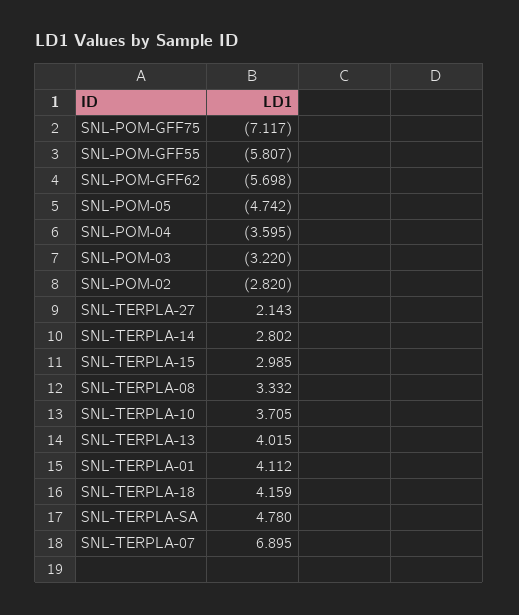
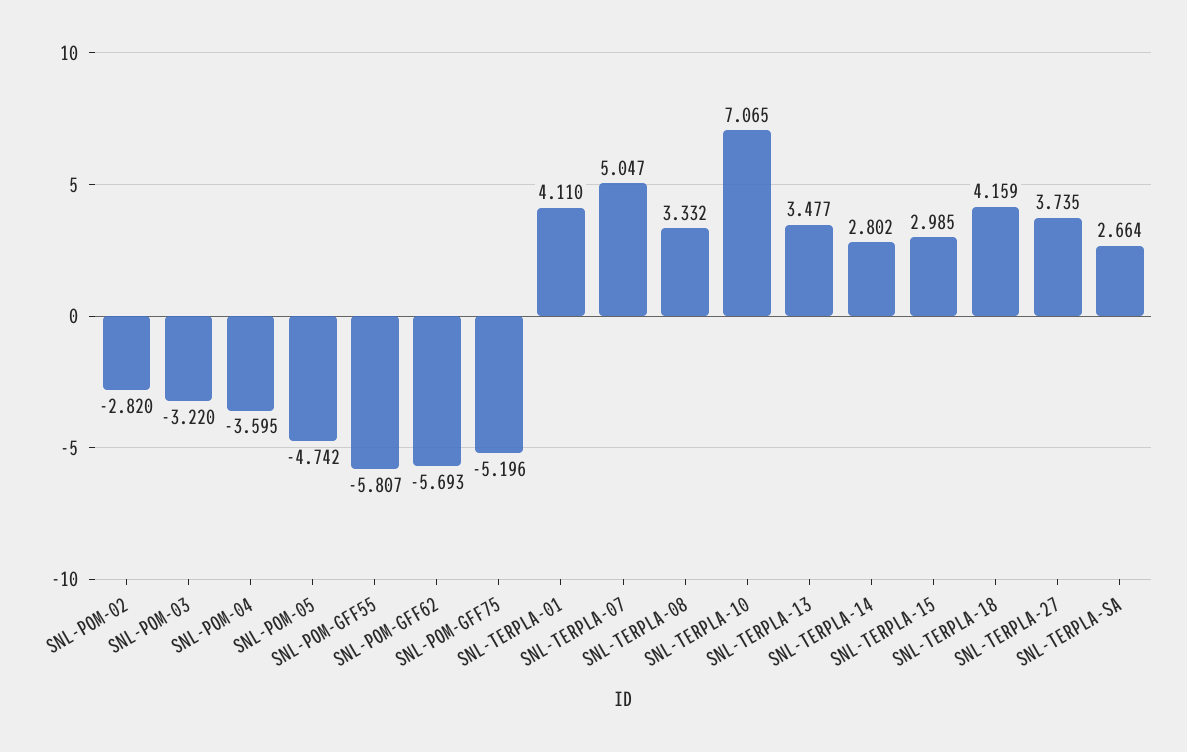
  {
-   "SNL-POM-GFF75": -7.117,
+   "SNL-POM-GFF75": -5.196,
    "SNL-POM-GFF55": -5.807,
-   "SNL-POM-GFF62": -5.698,
+   "SNL-POM-GFF62": -5.693,
    "SNL-POM-05": -4.742,
    "SNL-POM-04": -3.595,
    "SNL-POM-03": -3.22,
    "SNL-POM-02": -2.82,
-   "SNL-TERPLA-27": 2.143,
+   "SNL-TERPLA-27": 3.735,
    "SNL-TERPLA-14": 2.802,
    "SNL-TERPLA-15": 2.985,
    "SNL-TERPLA-08": 3.332,
-   "SNL-TERPLA-10": 3.705,
+   "SNL-TERPLA-10": 7.065,
-   "SNL-TERPLA-13": 4.015,
+   "SNL-TERPLA-13": 3.477,
-   "SNL-TERPLA-01": 4.112,
+   "SNL-TERPLA-01": 4.11,
    "SNL-TERPLA-18": 4.159,
-   "SNL-TERPLA-SA": 4.78,
+   "SNL-TERPLA-SA": 2.664,
-   "SNL-TERPLA-07": 6.895
+   "SNL-TERPLA-07": 5.047
  }

